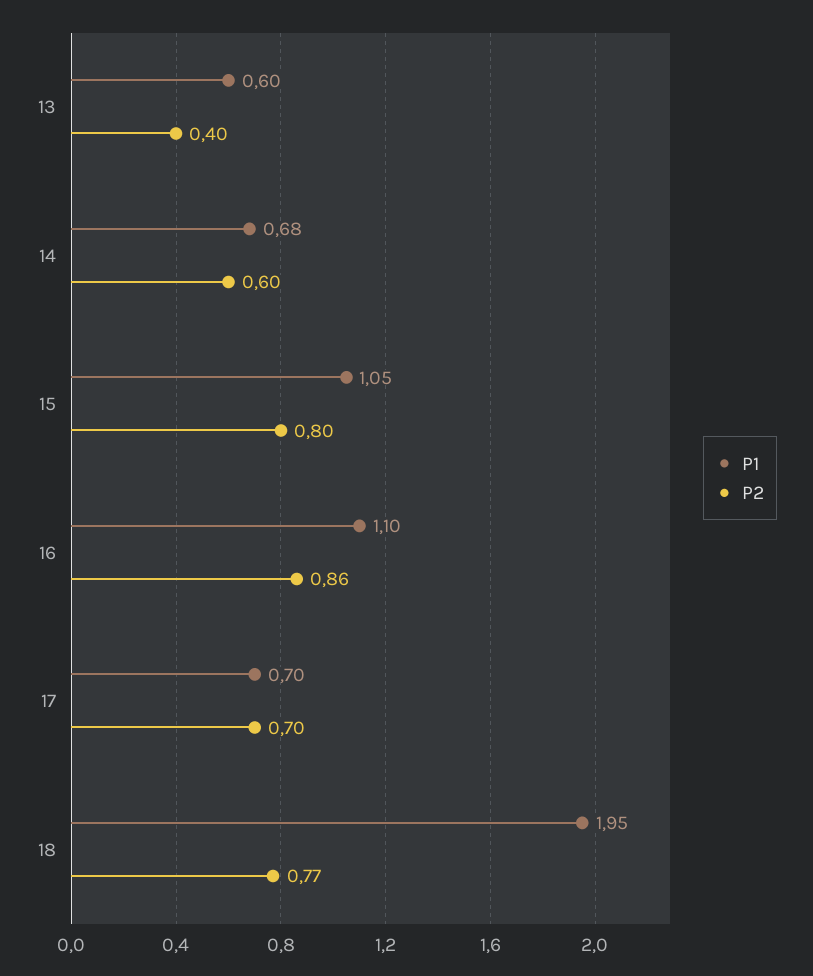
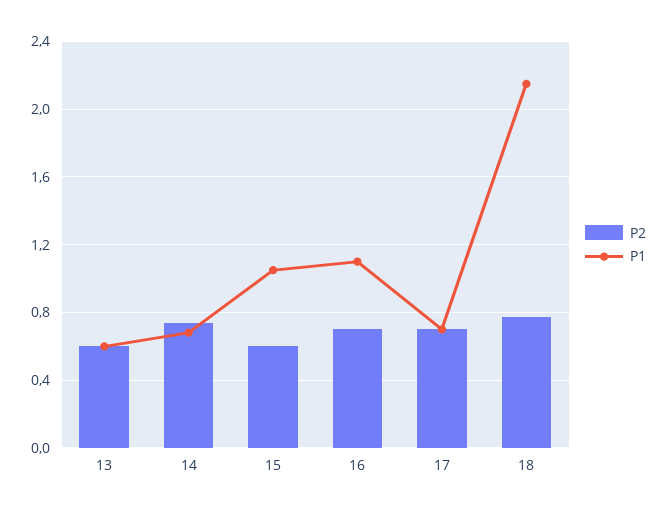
  {
    "P1": {
      "13": 0.6,
      "14": 0.68,
      "15": 1.05,
      "16": 1.1,
      "17": 0.7,
-     "18": 1.95
+     "18": 2.15
    },
    "P2": {
-     "13": 0.4,
+     "13": 0.6,
-     "14": 0.6,
+     "14": 0.75,
-     "15": 0.8,
+     "15": 0.6,
-     "16": 0.86,
+     "16": 0.7,
      "17": 0.7,
      "18": 0.77
    }
  }

